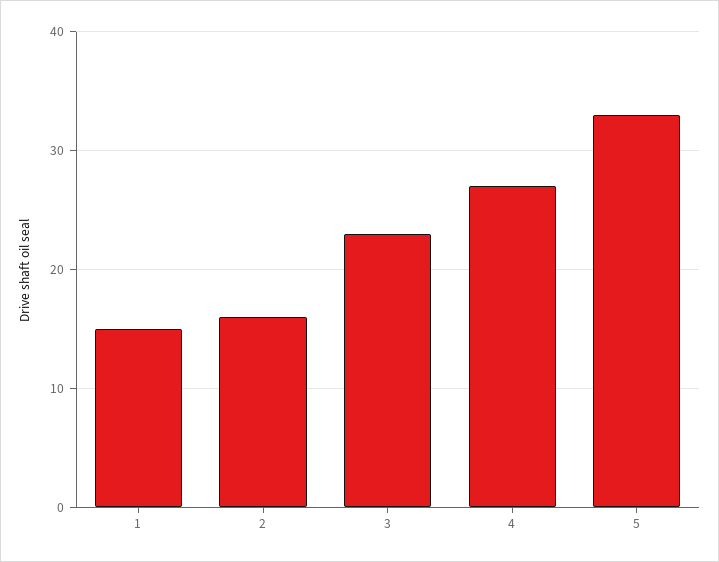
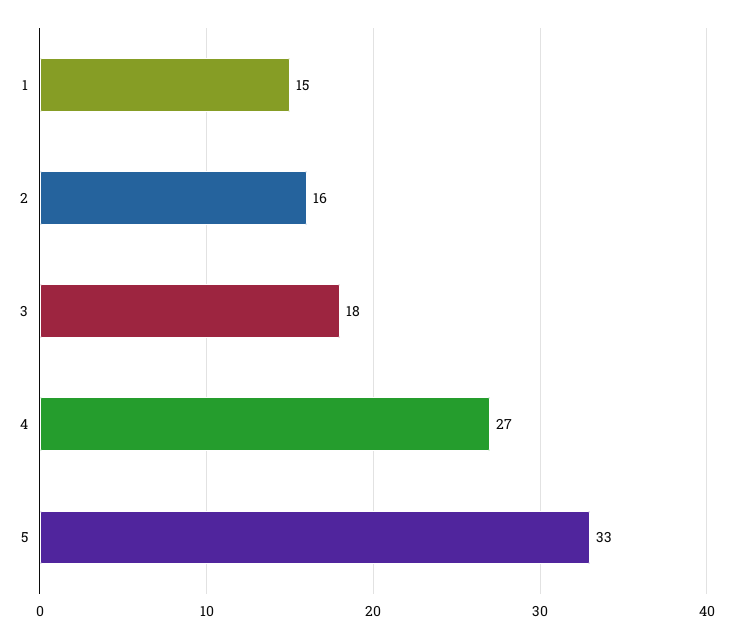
  {
    "1": 15,
    "2": 16,
-   "3": 23,
+   "3": 18,
    "4": 27,
    "5": 33
  }

